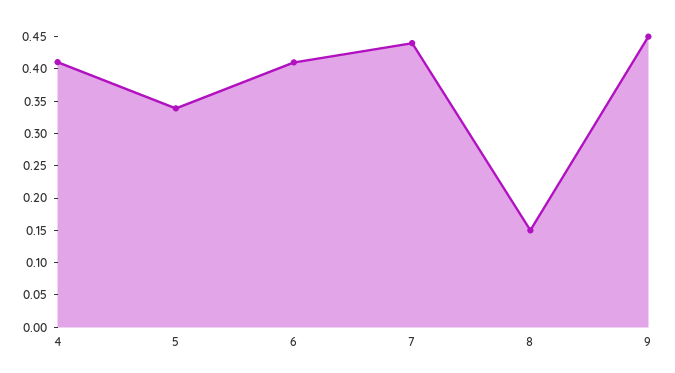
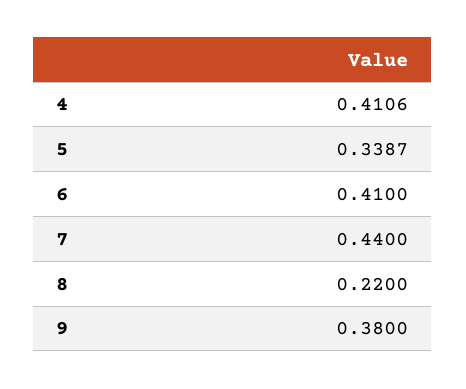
  {
    "4": 0.4106,
    "5": 0.3387,
    "6": 0.41,
    "7": 0.44,
-   "8": 0.15,
+   "8": 0.22,
-   "9": 0.45
+   "9": 0.38
  }

